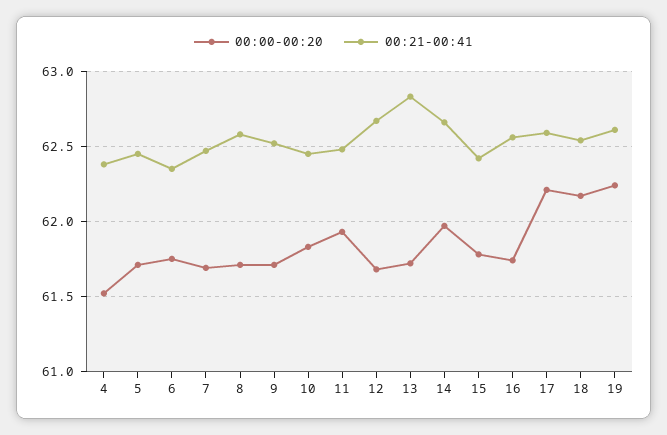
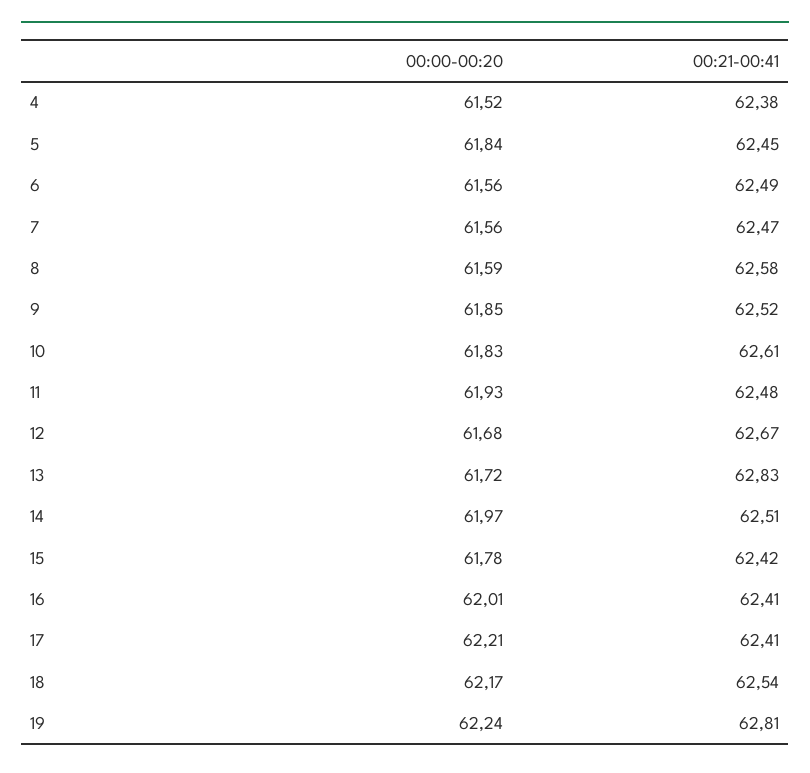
  {
    "00:00-00:20": {
      "4": 61.52,
-     "5": 61.7,
+     "5": 61.84,
-     "6": 61.75,
+     "6": 61.56,
-     "7": 61.7,
+     "7": 61.56,
-     "8": 61.7,
+     "8": 61.59,
-     "9": 61.7,
+     "9": 61.85,
      "10": 61.83,
      "11": 61.93,
      "12": 61.68,
      "13": 61.72,
      "14": 61.97,
      "15": 61.78,
-     "16": 61.75,
+     "16": 62.01,
      "17": 62.21,
      "18": 62.17,
      "19": 62.24
    },
    "00:21-00:41": {
      "4": 62.38,
      "5": 62.45,
-     "6": 62.35,
+     "6": 62.49,
      "7": 62.47,
      "8": 62.58,
      "9": 62.52,
-     "10": 62.45,
+     "10": 62.61,
      "11": 62.48,
      "12": 62.67,
      "13": 62.83,
-     "14": 62.65,
+     "14": 62.51,
      "15": 62.42,
-     "16": 62.55,
+     "16": 62.41,
-     "17": 62.6,
+     "17": 62.41,
      "18": 62.54,
-     "19": 62.6
+     "19": 62.81
    }
  }

